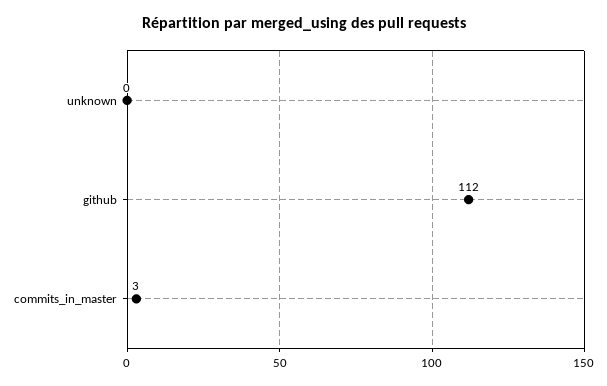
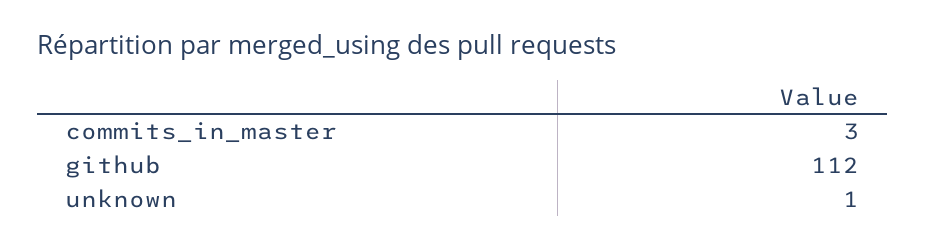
  {
-   "unknown": 0,
+   "unknown": 1,
    "github": 112,
    "commits_in_master": 3
  }

